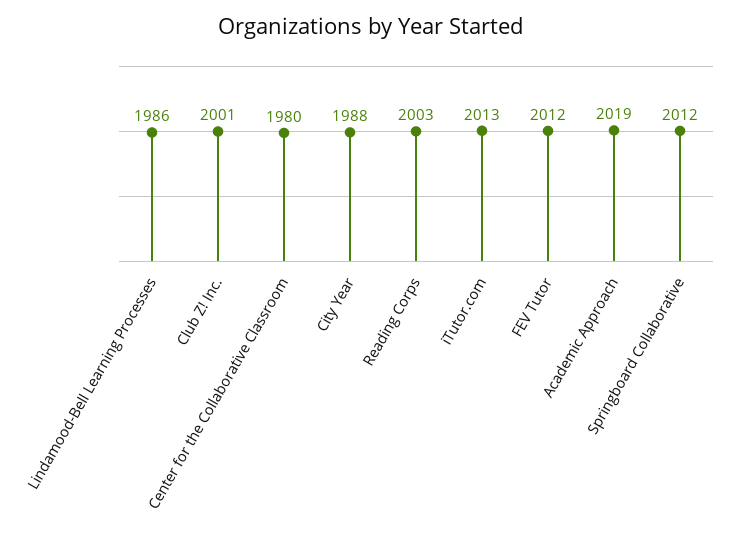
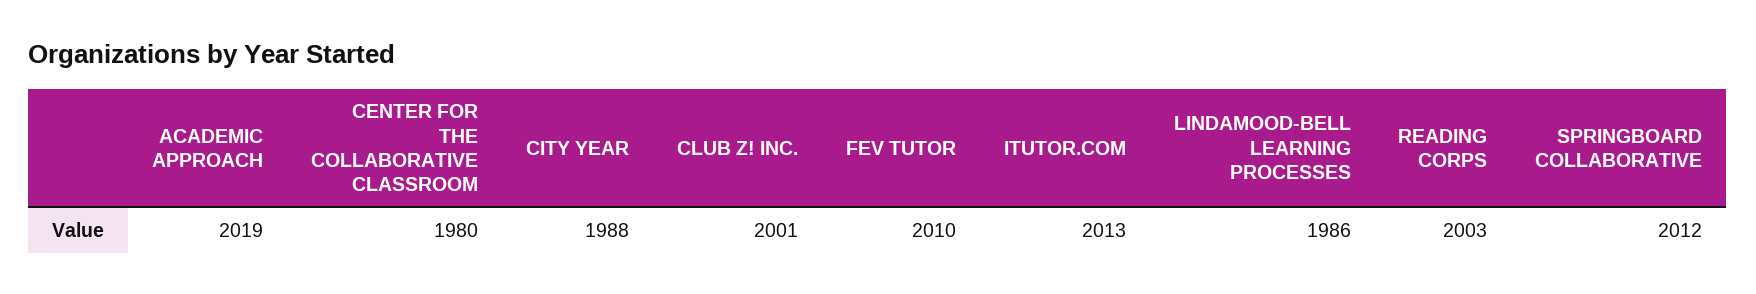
  {
    "Lindamood-Bell Learning Processes": 1986,
    "Club Z! Inc.": 2001,
    "Center for the Collaborative Classroom": 1980,
    "City Year": 1988,
    "Reading Corps": 2003,
    "iTutor.com": 2013,
-   "FEV Tutor": 2012,
+   "FEV Tutor": 2010,
    "Academic Approach": 2019,
    "Springboard Collaborative": 2012
  }

